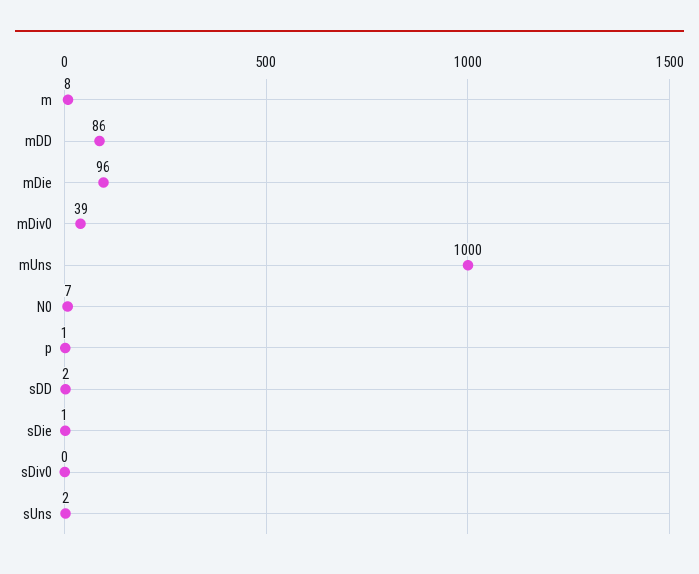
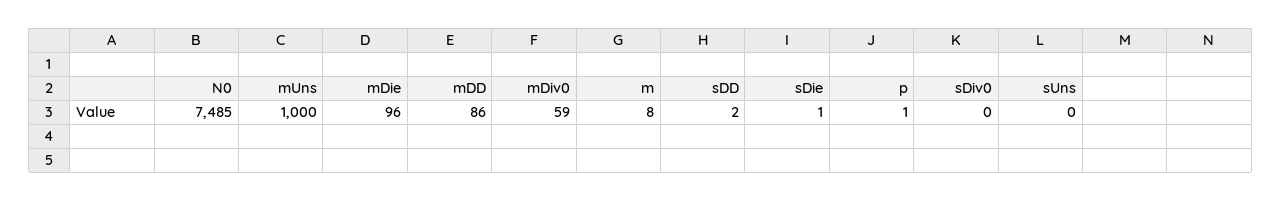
  {
    "m": 8,
    "mDD": 86,
    "mDie": 96,
-   "mDiv0": 39,
+   "mDiv0": 59,
    "mUns": 1000,
-   "N0": 7,
+   "N0": 7485,
    "p": 1,
    "sDD": 2,
    "sDie": 1,
    "sDiv0": 0,
-   "sUns": 2
+   "sUns": 0
  }

